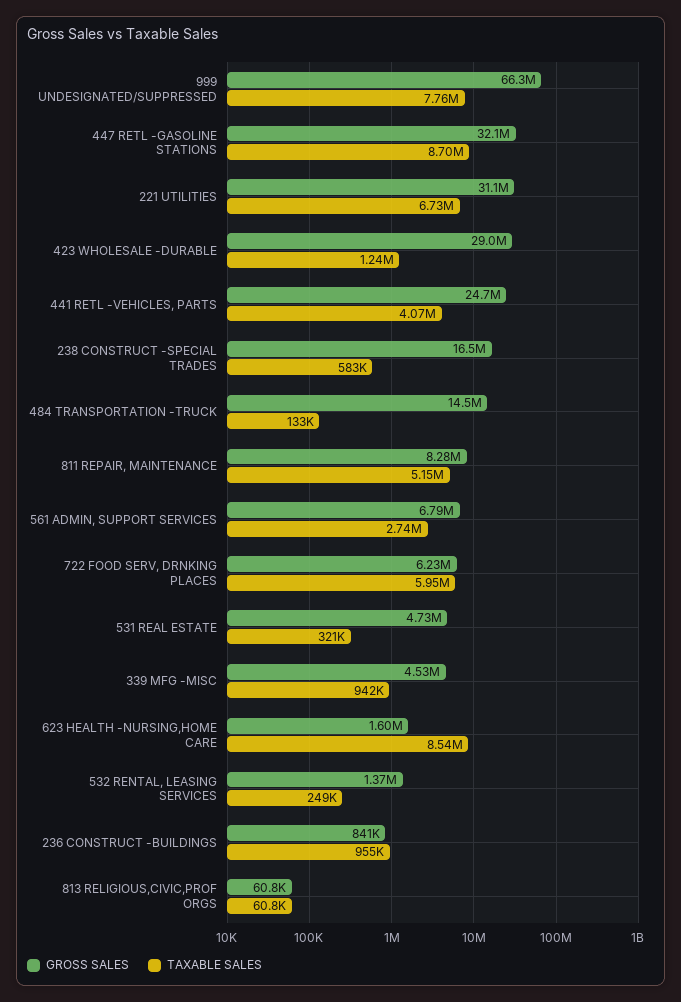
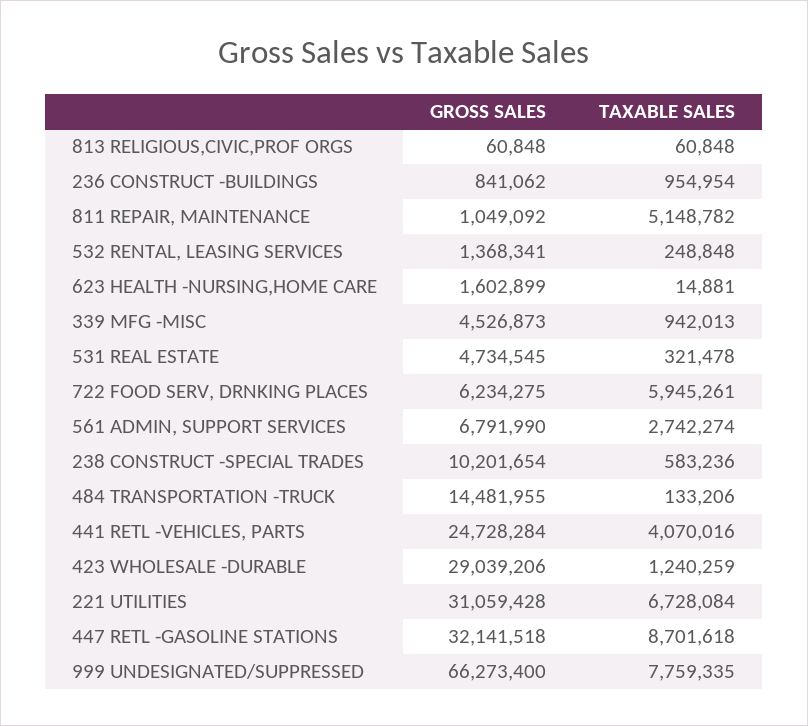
  {
    "GROSS SALES": {
      "999 UNDESIGNATED/SUPPRESSED": 66273400,
      "447 RETL -GASOLINE STATIONS": 32141518,
      "221 UTILITIES": 31059428,
      "423 WHOLESALE -DURABLE": 29039206,
      "441 RETL -VEHICLES, PARTS": 24728284,
-     "238 CONSTRUCT -SPECIAL TRADES": 16500000,
+     "238 CONSTRUCT -SPECIAL TRADES": 10201654,
      "484 TRANSPORTATION -TRUCK": 14481955,
-     "811 REPAIR, MAINTENANCE": 8280000,
+     "811 REPAIR, MAINTENANCE": 1049092,
      "561 ADMIN, SUPPORT SERVICES": 6791990,
      "722 FOOD SERV, DRNKING PLACES": 6234275,
      "531 REAL ESTATE": 4734545,
      "339 MFG -MISC": 4526873,
      "623 HEALTH -NURSING,HOME CARE": 1602899,
      "532 RENTAL, LEASING SERVICES": 1368341,
      "236 CONSTRUCT -BUILDINGS": 841062,
      "813 RELIGIOUS,CIVIC,PROF ORGS": 60848
    },
    "TAXABLE SALES": {
      "999 UNDESIGNATED/SUPPRESSED": 7759335,
      "447 RETL -GASOLINE STATIONS": 8701618,
      "221 UTILITIES": 6728084,
      "423 WHOLESALE -DURABLE": 1240259,
      "441 RETL -VEHICLES, PARTS": 4070016,
      "238 CONSTRUCT -SPECIAL TRADES": 583236,
      "484 TRANSPORTATION -TRUCK": 133206,
      "811 REPAIR, MAINTENANCE": 5148782,
      "561 ADMIN, SUPPORT SERVICES": 2742274,
      "722 FOOD SERV, DRNKING PLACES": 5945261,
      "531 REAL ESTATE": 321478,
      "339 MFG -MISC": 942013,
-     "623 HEALTH -NURSING,HOME CARE": 8540000,
+     "623 HEALTH -NURSING,HOME CARE": 14881,
      "532 RENTAL, LEASING SERVICES": 248848,
      "236 CONSTRUCT -BUILDINGS": 954954,
      "813 RELIGIOUS,CIVIC,PROF ORGS": 60848
    }
  }

